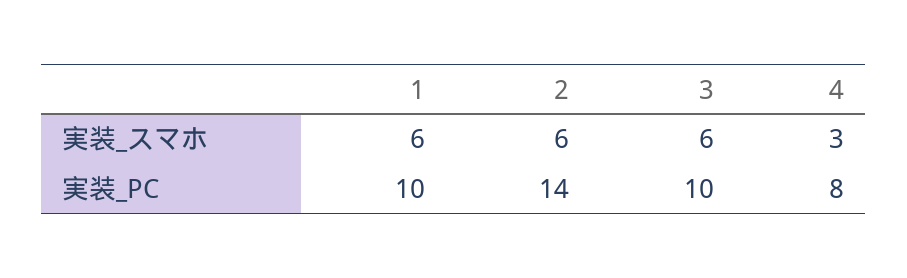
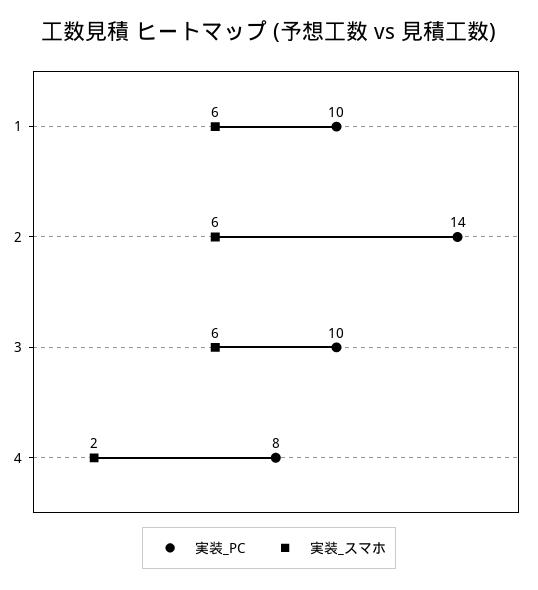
  {
    "実装_スマホ": {
      "1": 6,
      "2": 6,
      "3": 6,
-     "4": 3
+     "4": 2
    },
    "実装_PC": {
      "1": 10,
      "2": 14,
      "3": 10,
      "4": 8
    }
  }

